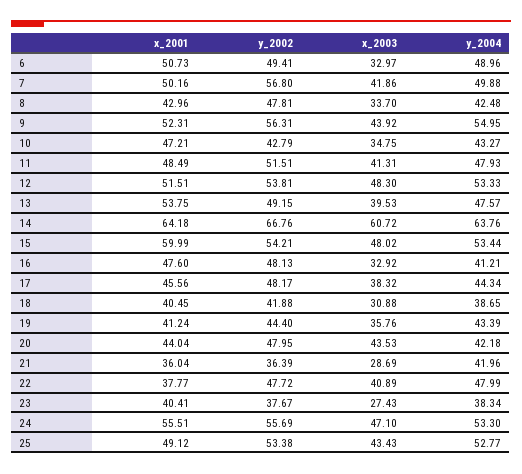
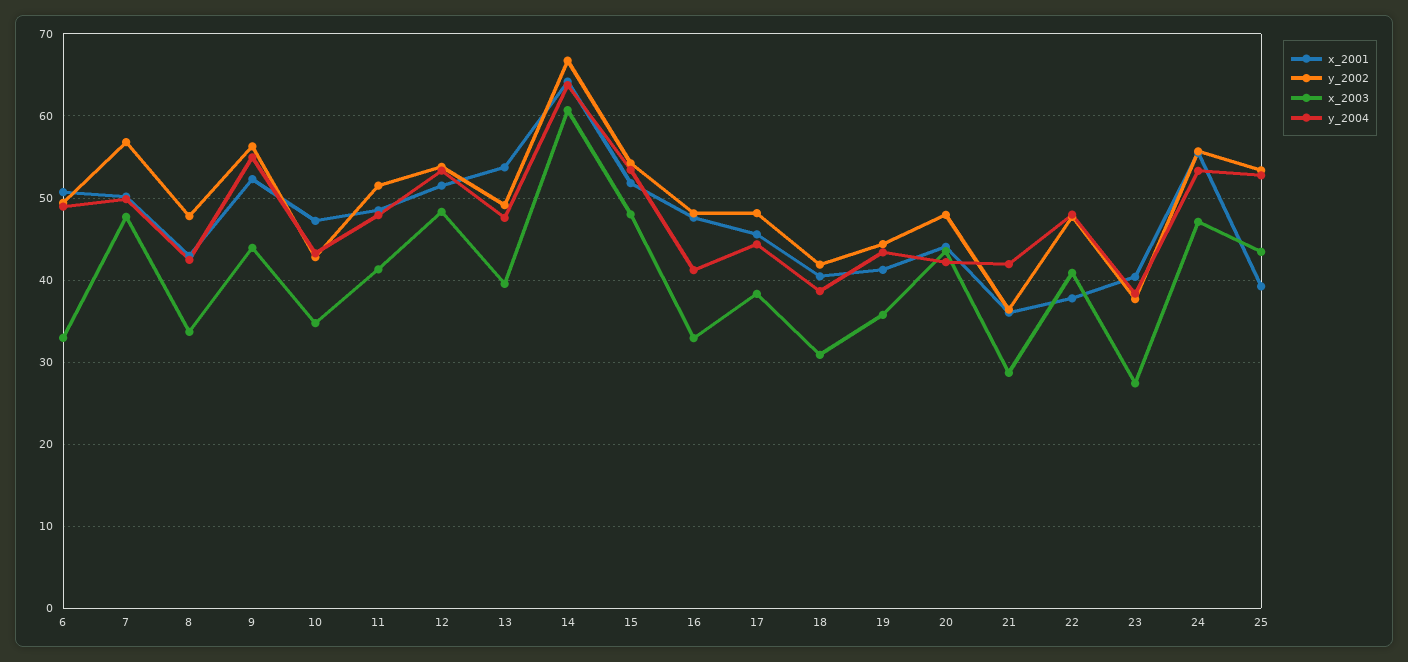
  {
    "x_2001": {
      "6": 50.73,
      "7": 50.16,
      "8": 42.96,
      "9": 52.31,
      "10": 47.21,
      "11": 48.49,
      "12": 51.51,
      "13": 53.75,
      "14": 64.18,
-     "15": 59.99,
+     "15": 52,
      "16": 47.6,
      "17": 45.56,
      "18": 40.45,
      "19": 41.24,
      "20": 44.04,
      "21": 36.04,
      "22": 37.77,
      "23": 40.41,
      "24": 55.51,
-     "25": 49.12
+     "25": 39
    },
    "y_2002": {
      "6": 49.41,
      "7": 56.8,
      "8": 47.81,
      "9": 56.31,
      "10": 42.79,
      "11": 51.51,
      "12": 53.81,
      "13": 49.15,
      "14": 66.76,
      "15": 54.21,
      "16": 48.13,
      "17": 48.17,
      "18": 41.88,
      "19": 44.4,
      "20": 47.95,
      "21": 36.39,
      "22": 47.72,
      "23": 37.67,
      "24": 55.69,
      "25": 53.38
    },
    "x_2003": {
      "6": 32.97,
-     "7": 41.86,
+     "7": 48,
      "8": 33.7,
      "9": 43.92,
      "10": 34.75,
      "11": 41.31,
      "12": 48.3,
      "13": 39.53,
      "14": 60.72,
      "15": 48.02,
      "16": 32.92,
      "17": 38.32,
      "18": 30.88,
      "19": 35.76,
      "20": 43.53,
      "21": 28.69,
      "22": 40.89,
      "23": 27.43,
      "24": 47.1,
      "25": 43.43
    },
    "y_2004": {
      "6": 48.96,
      "7": 49.88,
      "8": 42.48,
      "9": 54.95,
      "10": 43.27,
      "11": 47.93,
      "12": 53.33,
      "13": 47.57,
      "14": 63.76,
      "15": 53.44,
      "16": 41.21,
      "17": 44.34,
      "18": 38.65,
      "19": 43.39,
      "20": 42.18,
      "21": 41.96,
      "22": 47.99,
      "23": 38.34,
      "24": 53.3,
      "25": 52.77
    }
  }

